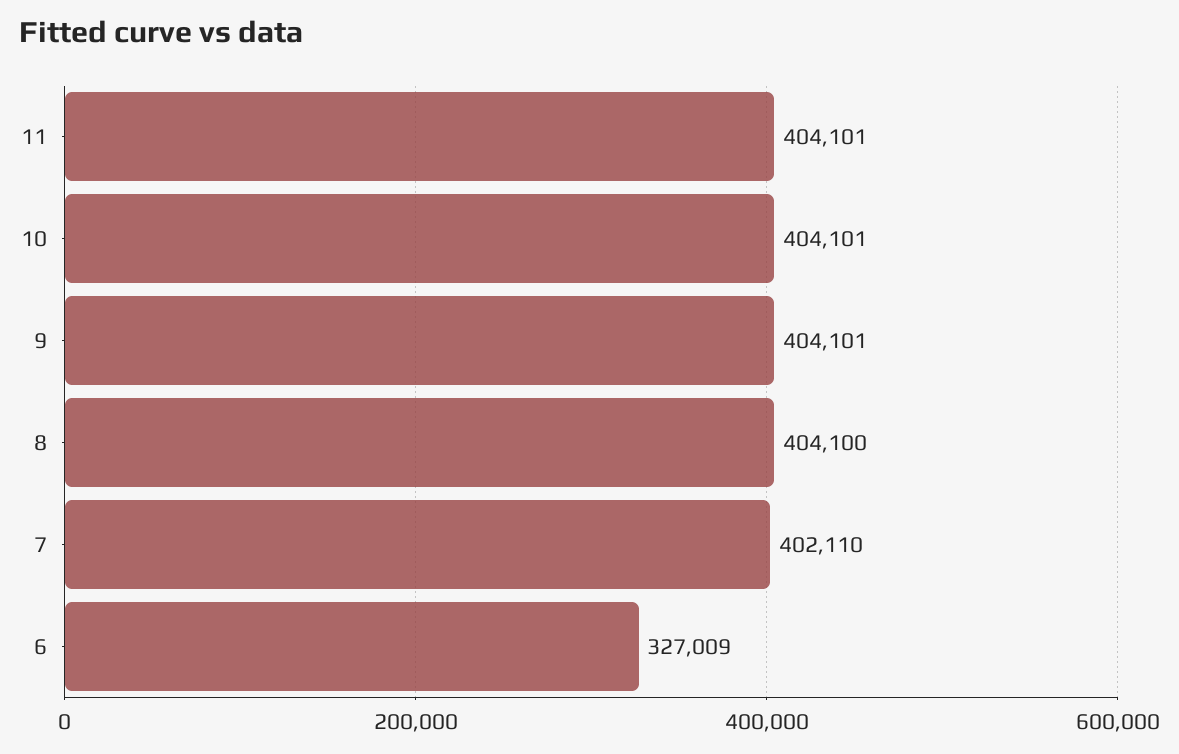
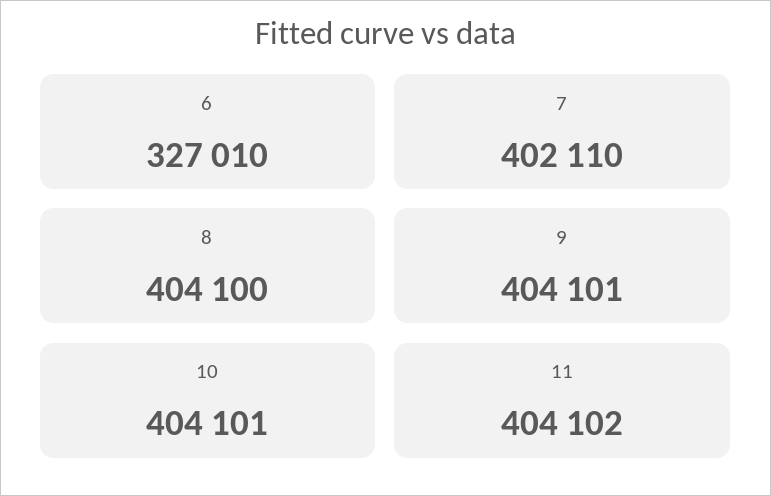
  {
-   "11": 404101,
+   "11": 404102,
    "10": 404101,
    "9": 404101,
    "8": 404100,
    "7": 402110,
-   "6": 327009
+   "6": 327010
  }

